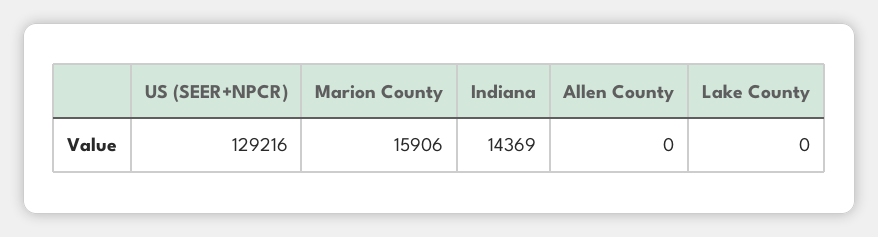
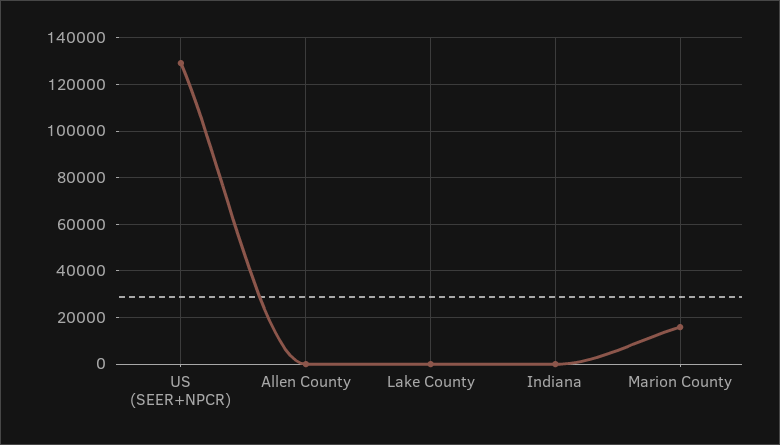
  {
    "US (SEER+NPCR)": 129216,
    "Marion County": 15906,
-   "Indiana": 14369,
+   "Indiana": 0,
    "Allen County": 0,
    "Lake County": 0
  }

